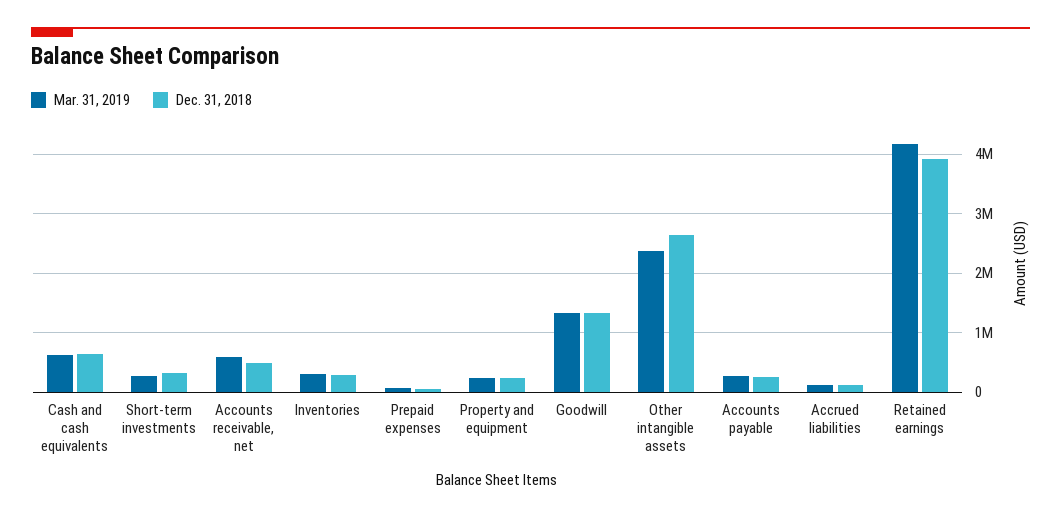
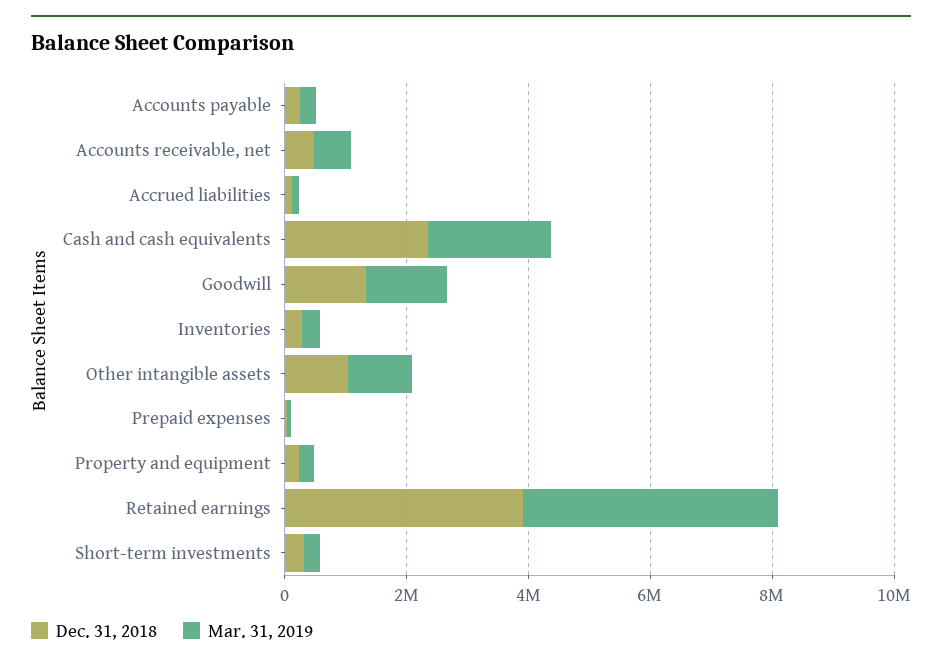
  {
    "Mar. 31, 2019": {
-     "Cash and cash equivalents": 600000,
+     "Cash and cash equivalents": 2000000,
      "Short-term investments": 200000,
      "Accounts receivable, net": 600000,
      "Inventories": 400000,
      "Prepaid expenses": 0,
      "Property and equipment": 200000,
      "Goodwill": 1400000,
-     "Other intangible assets": 2400000,
+     "Other intangible assets": 1000000,
      "Accounts payable": 200000,
      "Accrued liabilities": 200000,
      "Retained earnings": 4200000
    },
    "Dec. 31, 2018": {
-     "Cash and cash equivalents": 600000,
+     "Cash and cash equivalents": 2500000,
      "Short-term investments": 400000,
      "Accounts receivable, net": 400000,
      "Inventories": 200000,
      "Prepaid expenses": 0,
      "Property and equipment": 200000,
      "Goodwill": 1400000,
-     "Other intangible assets": 2600000,
+     "Other intangible assets": 1000000,
      "Accounts payable": 200000,
      "Accrued liabilities": 200000,
      "Retained earnings": 4000000
    }
  }

